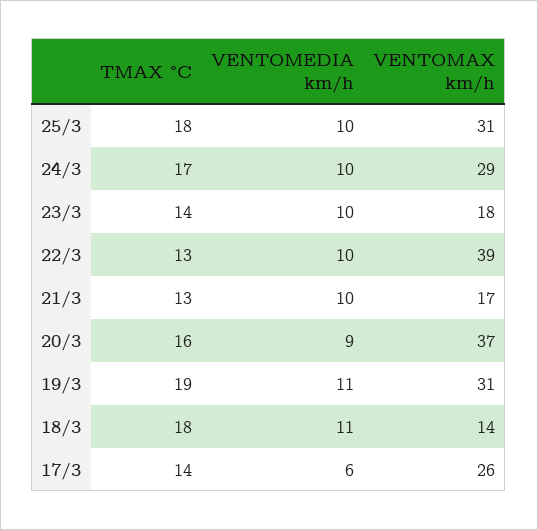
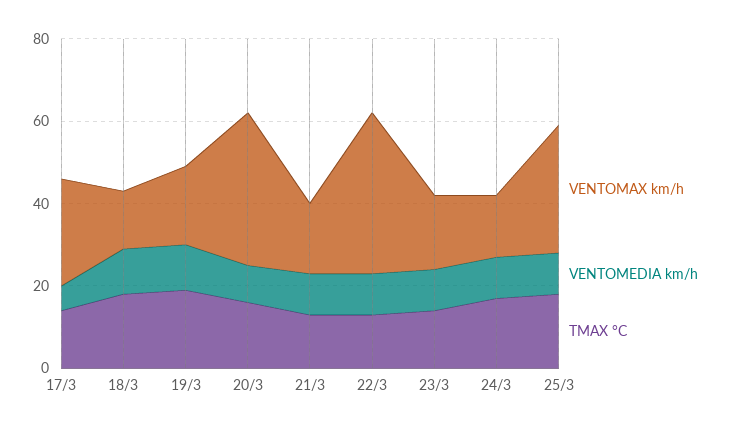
  {
    "TMAX °C": {
      "25/3": 18,
      "24/3": 17,
      "23/3": 14,
      "22/3": 13,
      "21/3": 13,
      "20/3": 16,
      "19/3": 19,
      "18/3": 18,
      "17/3": 14
    },
    "VENTOMEDIA km/h": {
      "25/3": 10,
      "24/3": 10,
      "23/3": 10,
      "22/3": 10,
      "21/3": 10,
      "20/3": 9,
      "19/3": 11,
      "18/3": 11,
      "17/3": 6
    },
    "VENTOMAX km/h": {
      "25/3": 31,
-     "24/3": 29,
+     "24/3": 15,
      "23/3": 18,
      "22/3": 39,
      "21/3": 17,
      "20/3": 37,
-     "19/3": 31,
+     "19/3": 20,
      "18/3": 14,
      "17/3": 26
    }
  }

